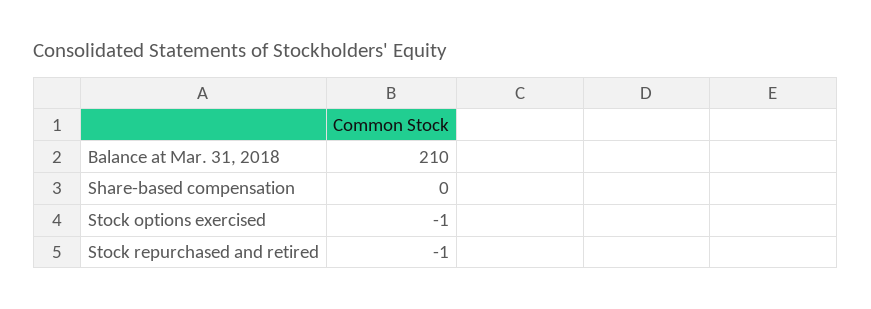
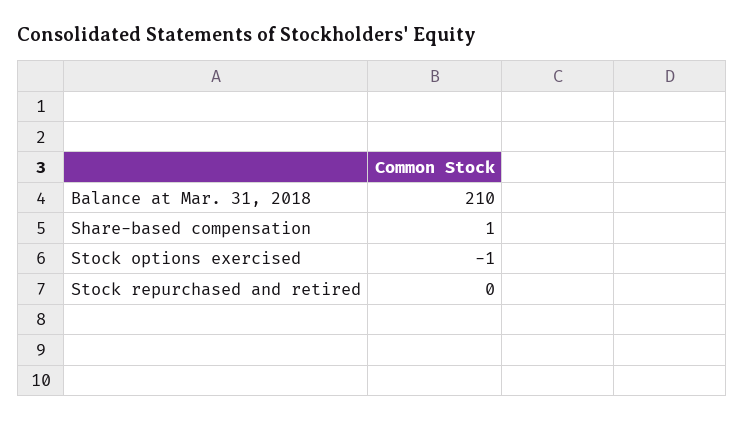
  {
    "Balance at Mar. 31, 2018": 210,
-   "Share-based compensation": 0,
+   "Share-based compensation": 1,
    "Stock options exercised": -1,
-   "Stock repurchased and retired": -1
+   "Stock repurchased and retired": 0
  }

